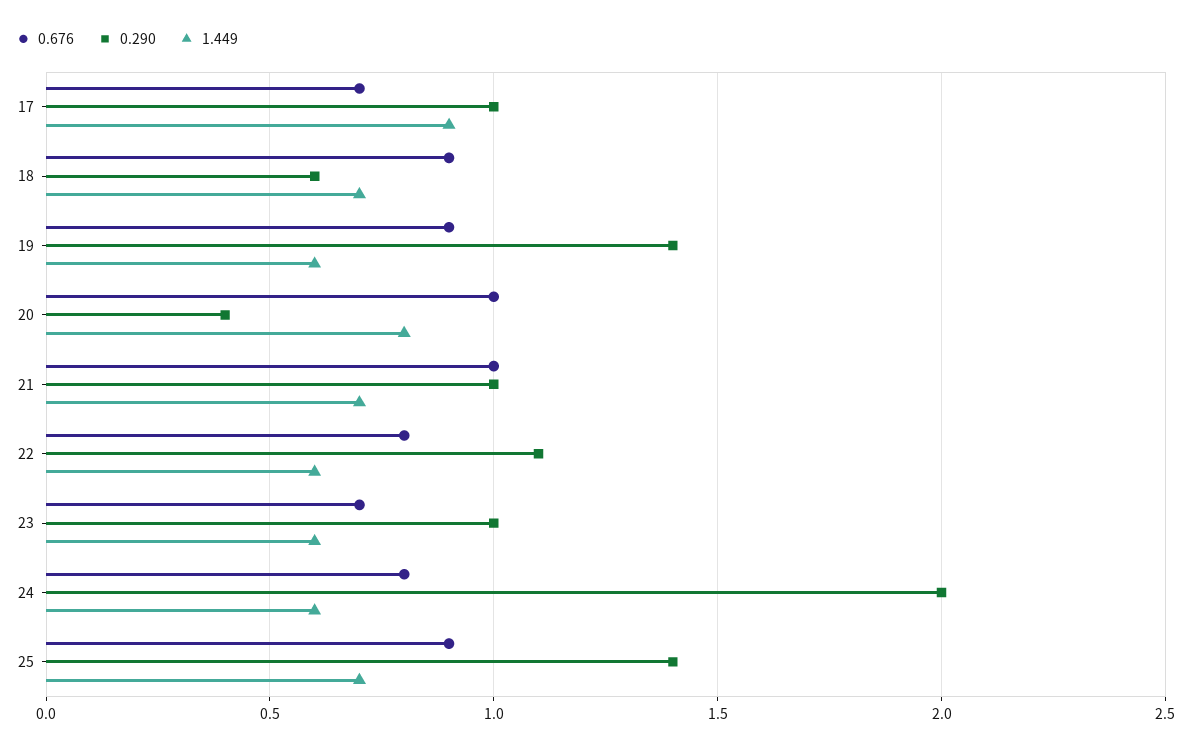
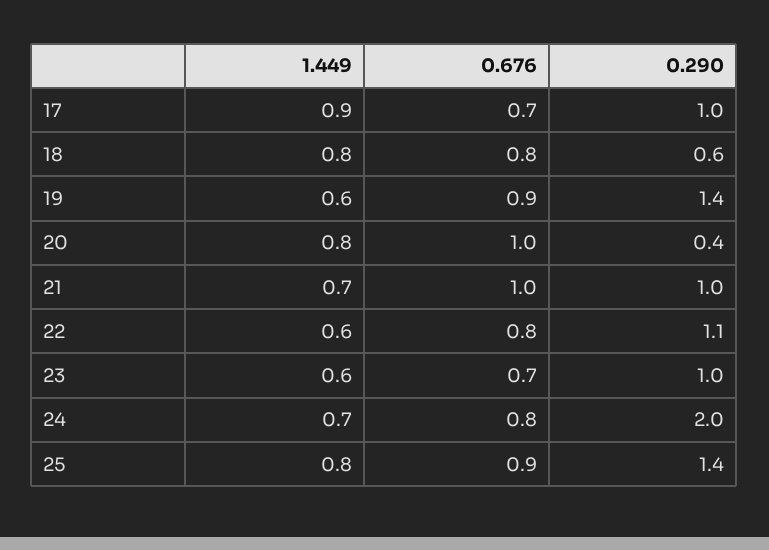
  {
    "0.676": {
      "17": 0.7,
-     "18": 0.9,
+     "18": 0.8,
      "19": 0.9,
      "20": 1,
      "21": 1,
      "22": 0.8,
      "23": 0.7,
      "24": 0.8,
      "25": 0.9
    },
    "0.290": {
      "17": 1,
      "18": 0.6,
      "19": 1.4,
      "20": 0.4,
      "21": 1,
      "22": 1.1,
      "23": 1,
      "24": 2,
      "25": 1.4
    },
    "1.449": {
      "17": 0.9,
-     "18": 0.7,
+     "18": 0.8,
      "19": 0.6,
      "20": 0.8,
      "21": 0.7,
      "22": 0.6,
      "23": 0.6,
-     "24": 0.6,
+     "24": 0.7,
-     "25": 0.7
+     "25": 0.8
    }
  }

